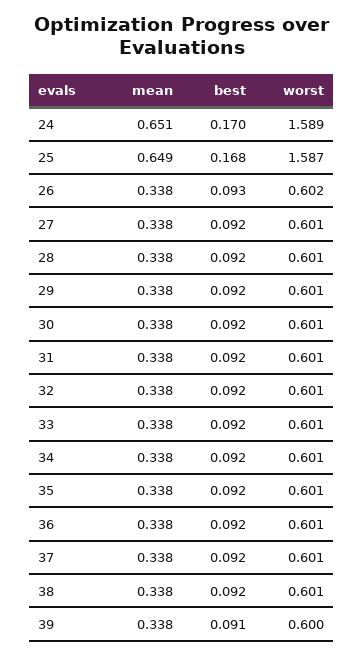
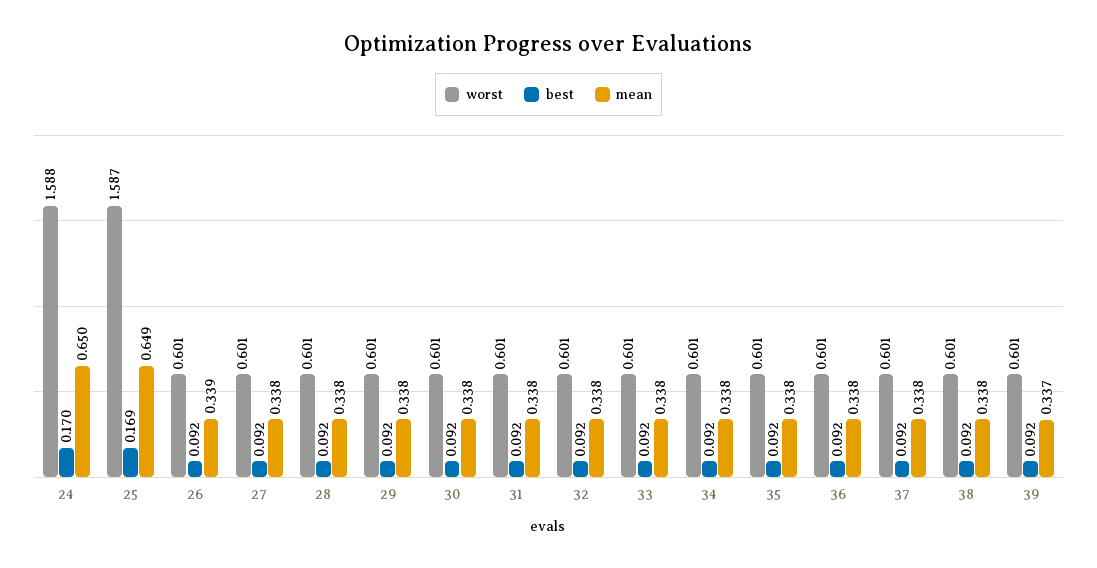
  {
    "mean": {
-     "24": 0.651,
+     "24": 0.65,
      "25": 0.649,
-     "26": 0.338,
+     "26": 0.339,
      "27": 0.338,
      "28": 0.338,
      "29": 0.338,
      "30": 0.338,
      "31": 0.338,
      "32": 0.338,
      "33": 0.338,
      "34": 0.338,
      "35": 0.338,
      "36": 0.338,
      "37": 0.338,
      "38": 0.338,
-     "39": 0.338
+     "39": 0.337
    },
    "best": {
      "24": 0.17,
-     "25": 0.168,
+     "25": 0.169,
-     "26": 0.093,
+     "26": 0.092,
      "27": 0.092,
      "28": 0.092,
      "29": 0.092,
      "30": 0.092,
      "31": 0.092,
      "32": 0.092,
      "33": 0.092,
      "34": 0.092,
      "35": 0.092,
      "36": 0.092,
      "37": 0.092,
      "38": 0.092,
-     "39": 0.091
+     "39": 0.092
    },
    "worst": {
-     "24": 1.589,
+     "24": 1.588,
      "25": 1.587,
-     "26": 0.602,
+     "26": 0.601,
      "27": 0.601,
      "28": 0.601,
      "29": 0.601,
      "30": 0.601,
      "31": 0.601,
      "32": 0.601,
      "33": 0.601,
      "34": 0.601,
      "35": 0.601,
      "36": 0.601,
      "37": 0.601,
      "38": 0.601,
-     "39": 0.6
+     "39": 0.601
    }
  }

